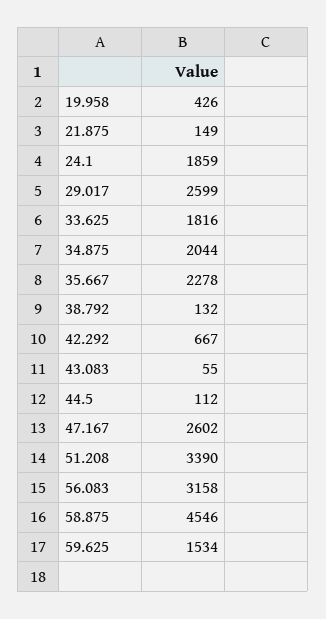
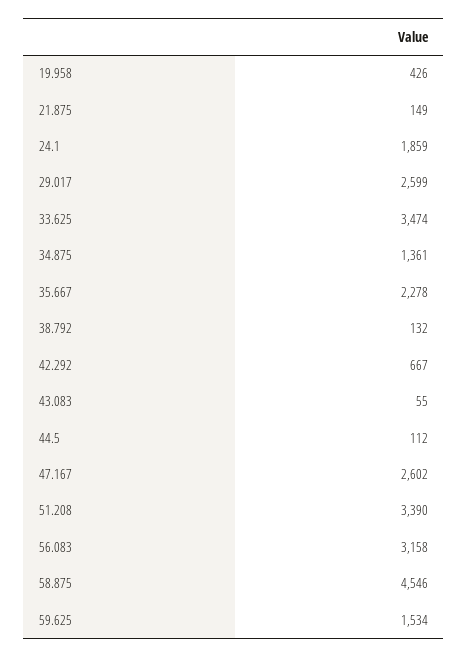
  {
    "19.958": 426,
    "21.875": 149,
    "24.1": 1859,
    "29.017": 2599,
-   "33.625": 1816,
+   "33.625": 3474,
-   "34.875": 2044,
+   "34.875": 1361,
    "35.667": 2278,
    "38.792": 132,
    "42.292": 667,
    "43.083": 55,
    "44.5": 112,
    "47.167": 2602,
    "51.208": 3390,
    "56.083": 3158,
    "58.875": 4546,
    "59.625": 1534
  }

